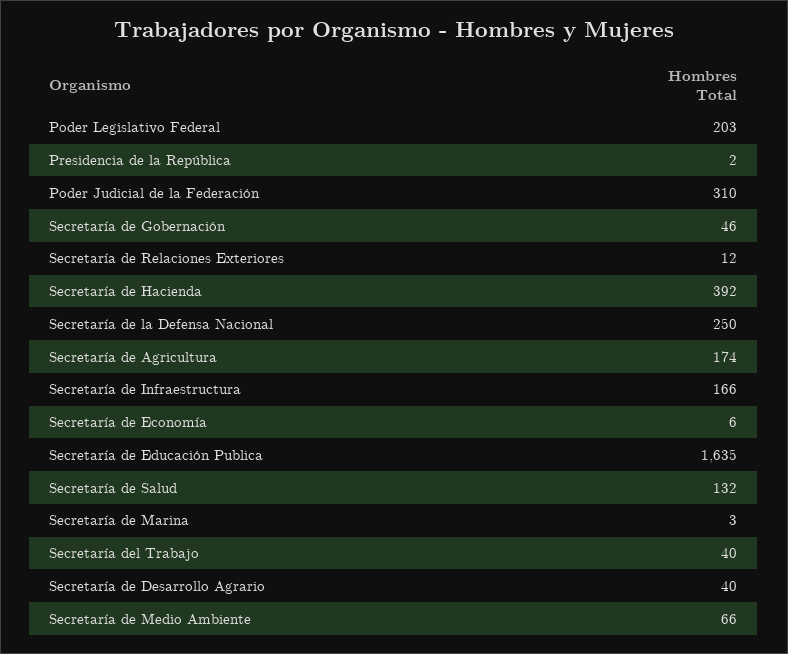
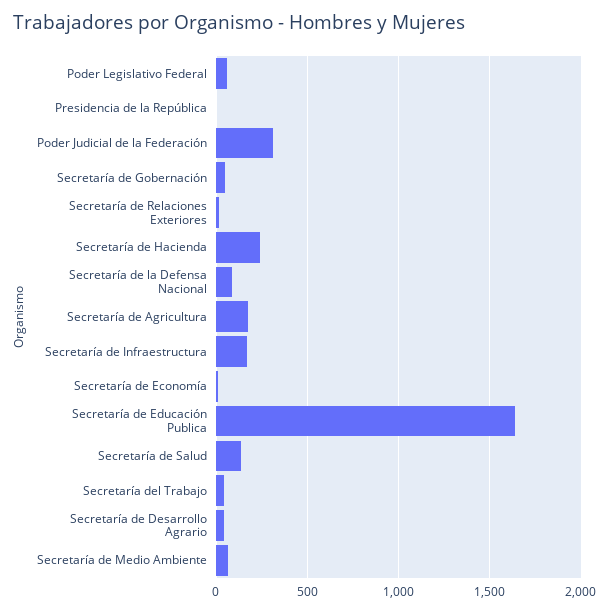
  {
-   "Poder Legislativo Federal": 203,
+   "Poder Legislativo Federal": 50,
    "Presidencia de la República": 2,
    "Poder Judicial de la Federación": 310,
    "Secretaría de Gobernación": 46,
    "Secretaría de Relaciones Exteriores": 12,
-   "Secretaría de Hacienda": 392,
+   "Secretaría de Hacienda": 250,
-   "Secretaría de la Defensa Nacional": 250,
+   "Secretaría de la Defensa Nacional": 100,
    "Secretaría de Agricultura": 174,
    "Secretaría de Infraestructura": 166,
    "Secretaría de Economía": 6,
    "Secretaría de Educación Publica": 1635,
    "Secretaría de Salud": 132,
-   "Secretaría de Marina": 3,
    "Secretaría del Trabajo": 40,
    "Secretaría de Desarrollo Agrario": 40,
    "Secretaría de Medio Ambiente": 66
  }

